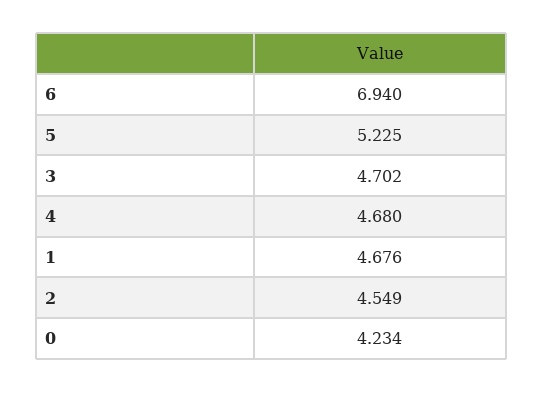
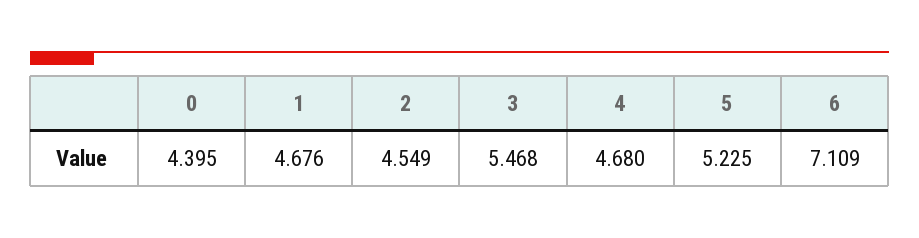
  {
-   "6": 6.94,
+   "6": 7.109,
    "5": 5.225,
-   "3": 4.702,
+   "3": 5.468,
    "4": 4.68,
    "1": 4.676,
    "2": 4.549,
-   "0": 4.234
+   "0": 4.395
  }

